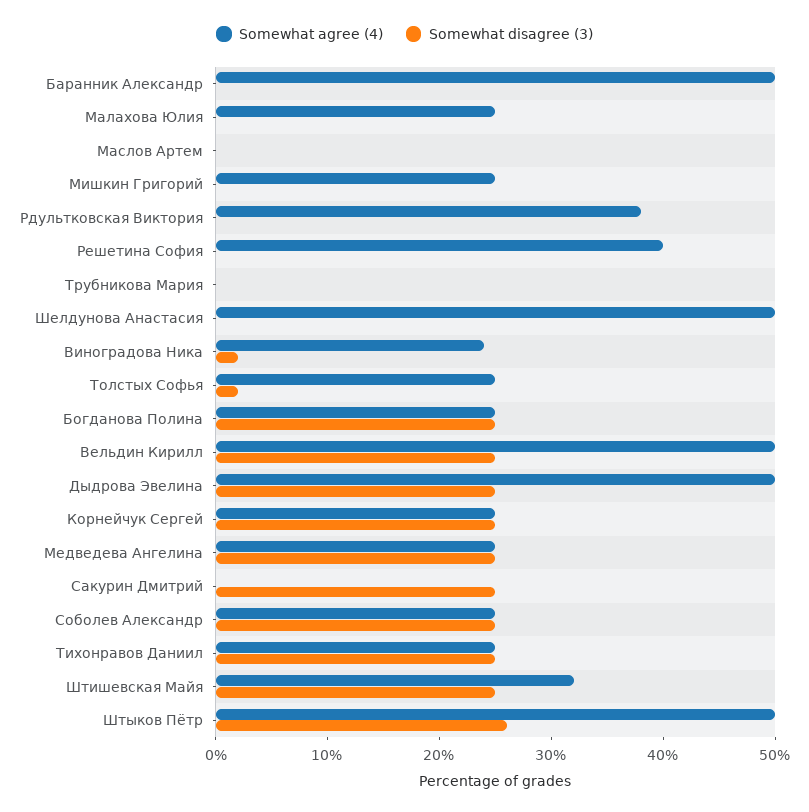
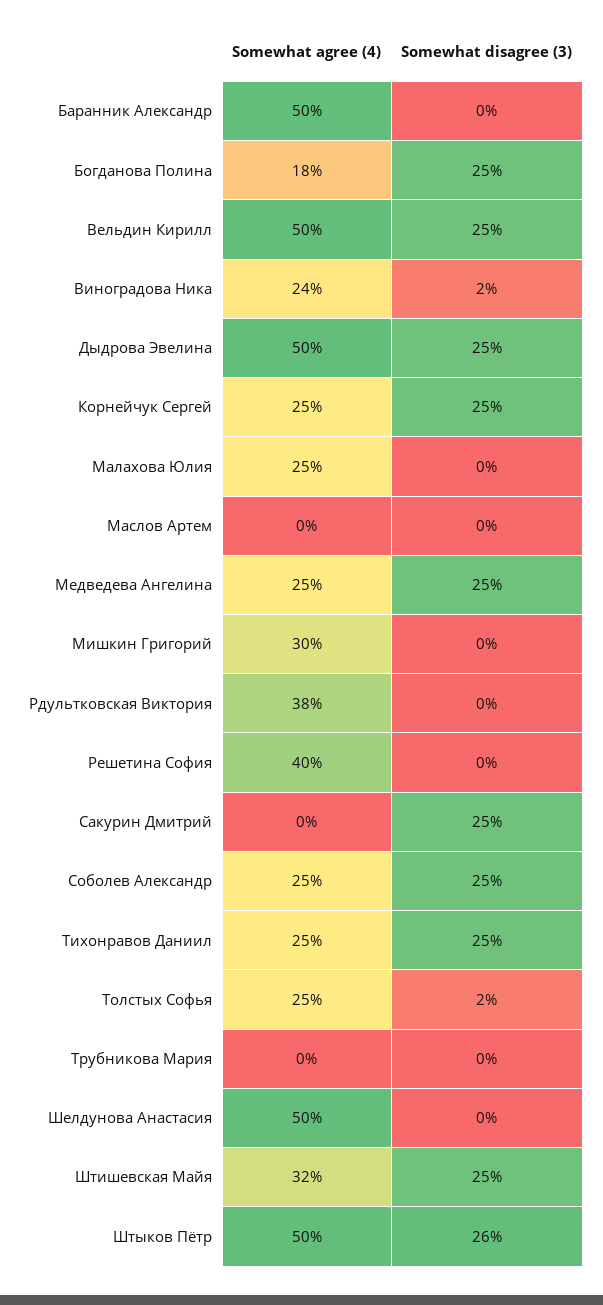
  {
    "Somewhat agree (4)": {
      "Баранник Александр": 50,
      "Малахова Юлия": 25,
      "Маслов Артем": 0,
-     "Мишкин Григорий": 25,
+     "Мишкин Григорий": 30,
      "Рдультковская Виктория": 38,
      "Решетина София": 40,
      "Трубникова Мария": 0,
      "Шелдунова Анастасия": 50,
      "Виноградова Ника": 24,
      "Толстых Софья": 25,
-     "Богданова Полина": 25,
+     "Богданова Полина": 18,
      "Вельдин Кирилл": 50,
      "Дыдрова Эвелина": 50,
      "Корнейчук Сергей": 25,
      "Медведева Ангелина": 25,
      "Сакурин Дмитрий": 0,
      "Соболев Александр": 25,
      "Тихонравов Даниил": 25,
      "Штишевская Майя": 32,
      "Штыков Пётр": 50
    },
    "Somewhat disagree (3)": {
      "Баранник Александр": 0,
      "Малахова Юлия": 0,
      "Маслов Артем": 0,
      "Мишкин Григорий": 0,
      "Рдультковская Виктория": 0,
      "Решетина София": 0,
      "Трубникова Мария": 0,
      "Шелдунова Анастасия": 0,
      "Виноградова Ника": 2,
      "Толстых Софья": 2,
      "Богданова Полина": 25,
      "Вельдин Кирилл": 25,
      "Дыдрова Эвелина": 25,
      "Корнейчук Сергей": 25,
      "Медведева Ангелина": 25,
      "Сакурин Дмитрий": 25,
      "Соболев Александр": 25,
      "Тихонравов Даниил": 25,
      "Штишевская Майя": 25,
      "Штыков Пётр": 26
    }
  }

